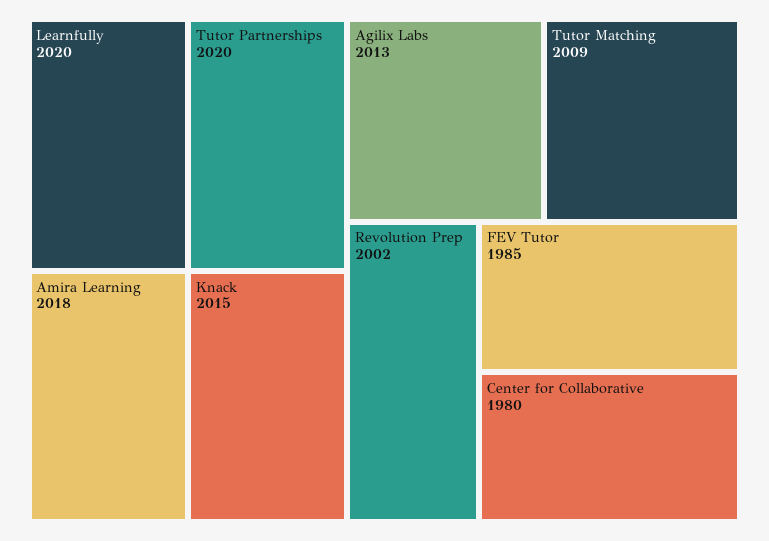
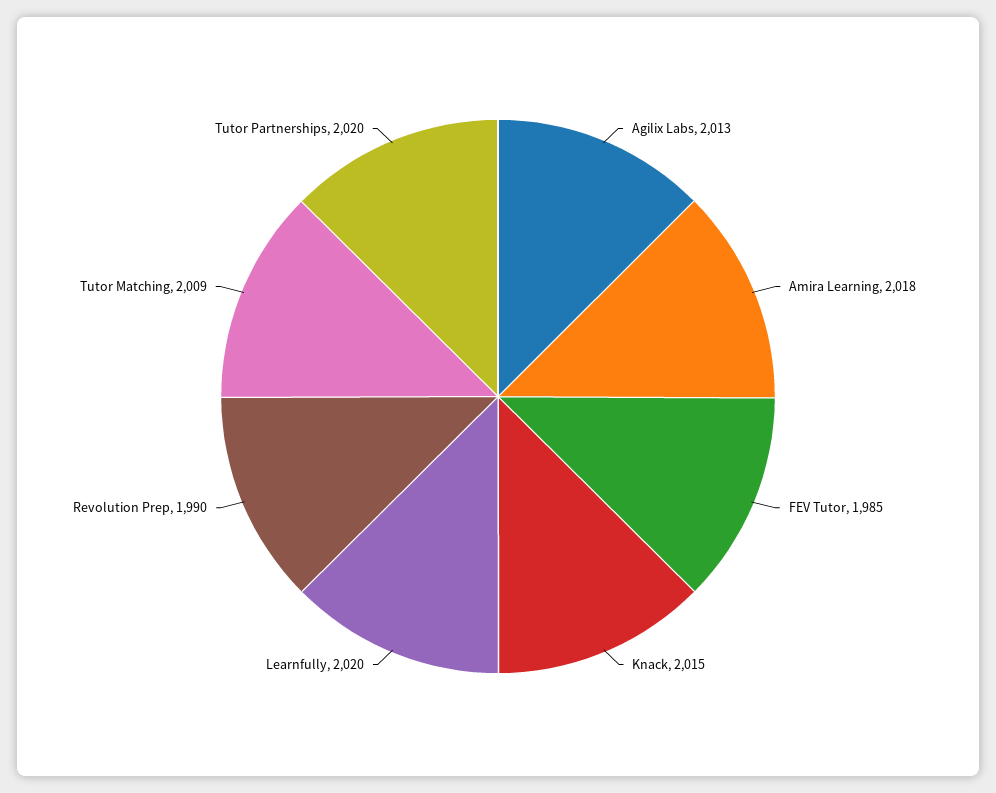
  {
    "Learnfully": 2020,
    "Tutor Partnerships": 2020,
    "Amira Learning": 2018,
    "Knack": 2015,
    "Agilix Labs": 2013,
    "Tutor Matching": 2009,
-   "Revolution Prep": 2002,
+   "Revolution Prep": 1990,
-   "FEV Tutor": 1985,
+   "FEV Tutor": 1985
-   "Center for Collaborative": 1980
  }

